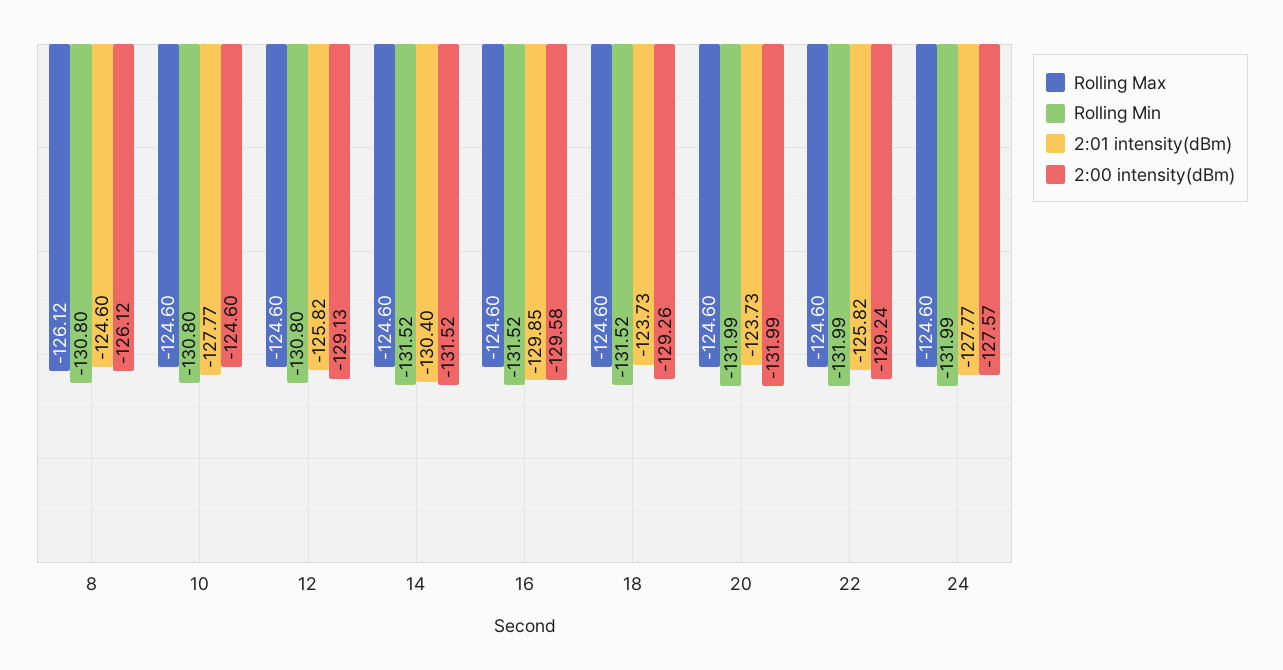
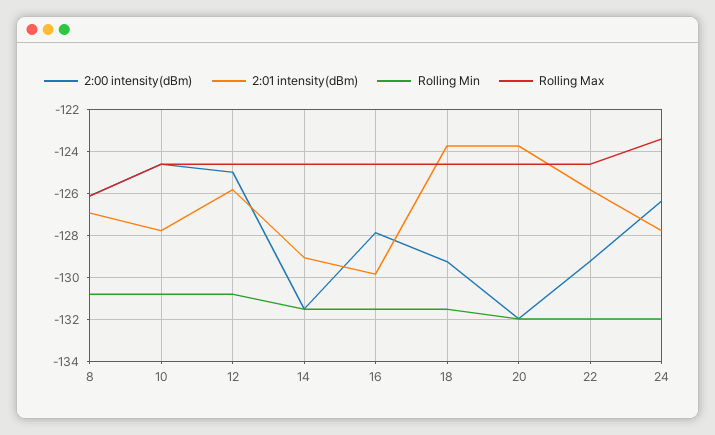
  {
    "Rolling Max": {
      "8": -126.12,
      "10": -124.6,
      "12": -124.6,
      "14": -124.6,
      "16": -124.6,
      "18": -124.6,
      "20": -124.6,
      "22": -124.6,
-     "24": -124.6
+     "24": -123.5
    },
    "Rolling Min": {
      "8": -130.8,
      "10": -130.8,
      "12": -130.8,
      "14": -131.52,
      "16": -131.52,
      "18": -131.52,
      "20": -131.99,
      "22": -131.99,
      "24": -131.99
    },
    "2:01 intensity(dBm)": {
-     "8": -124.6,
+     "8": -127,
      "10": -127.77,
      "12": -125.82,
-     "14": -130.4,
+     "14": -129,
      "16": -129.85,
      "18": -123.73,
      "20": -123.73,
      "22": -125.82,
      "24": -127.77
    },
    "2:00 intensity(dBm)": {
      "8": -126.12,
      "10": -124.6,
-     "12": -129.13,
+     "12": -125,
      "14": -131.52,
-     "16": -129.58,
+     "16": -128,
      "18": -129.26,
      "20": -131.99,
      "22": -129.24,
-     "24": -127.57
+     "24": -126.5
    }
  }

